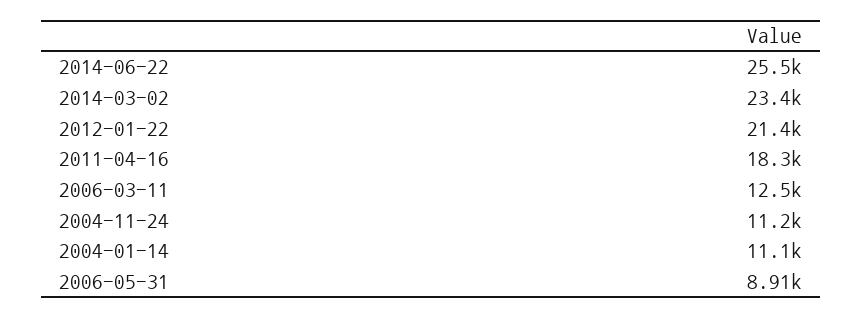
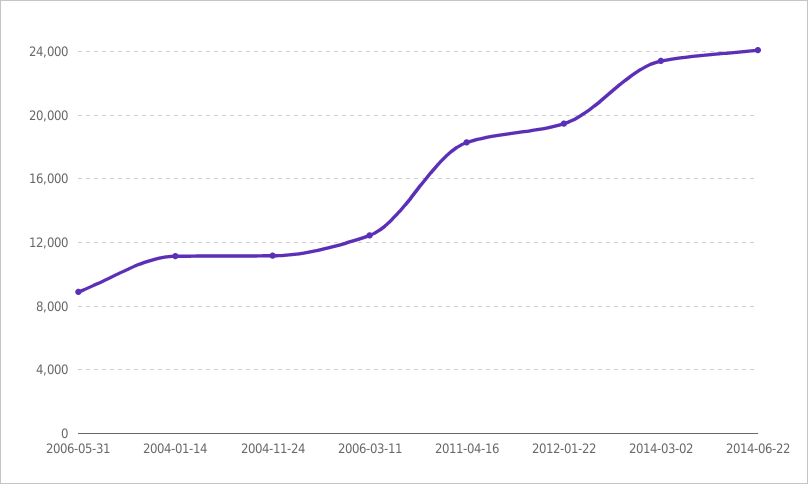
  {
-   "2014-06-22": 25500,
+   "2014-06-22": 24000,
    "2014-03-02": 23400,
-   "2012-01-22": 21400,
+   "2012-01-22": 19500,
    "2011-04-16": 18300,
    "2006-03-11": 12500,
    "2004-11-24": 11200,
    "2004-01-14": 11100,
    "2006-05-31": 8910
  }

